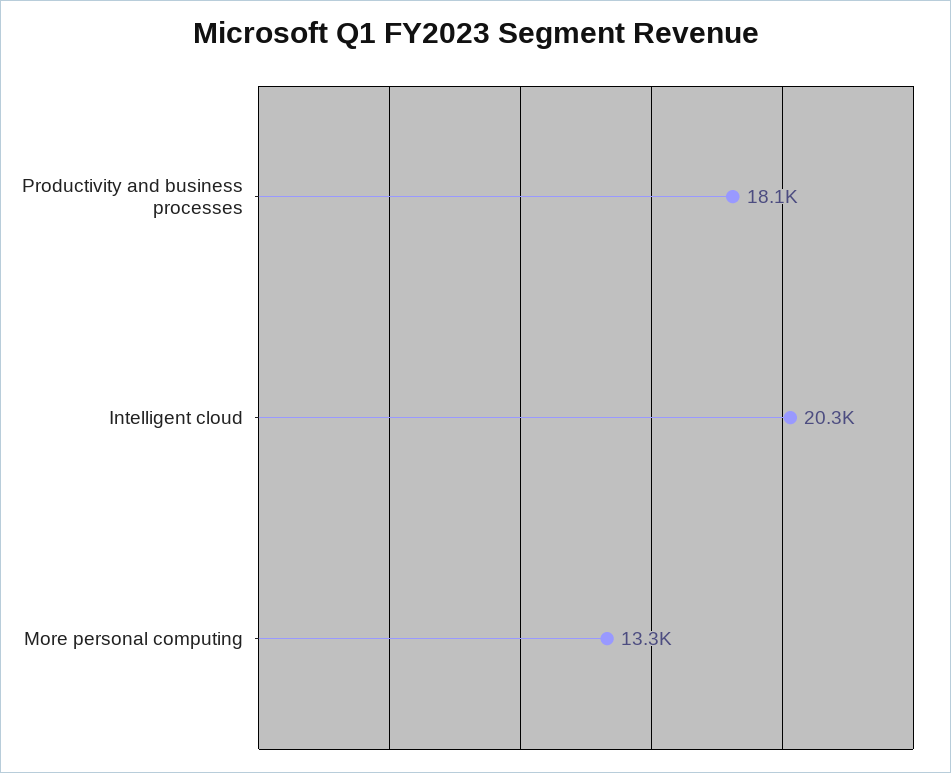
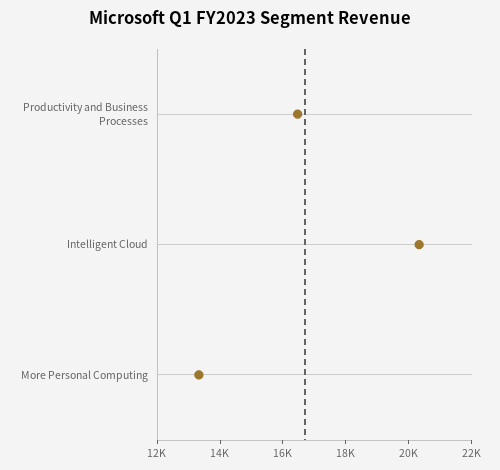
  {
-   "Productivity and business processes": 18100,
+   "Productivity and business processes": 16500,
    "Intelligent cloud": 20300,
    "More personal computing": 13300
  }

